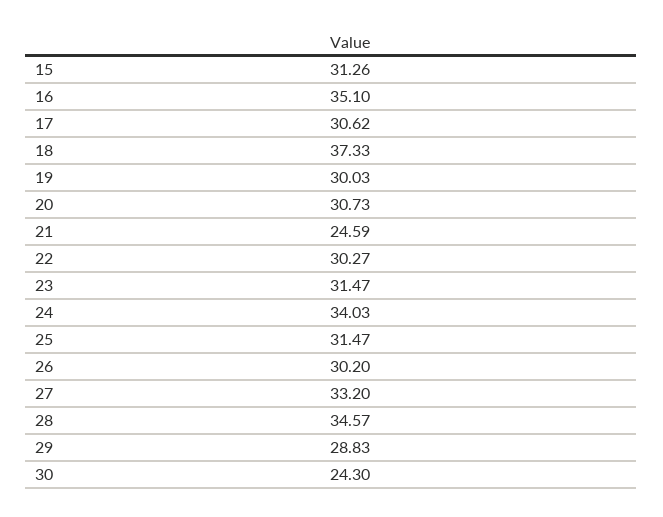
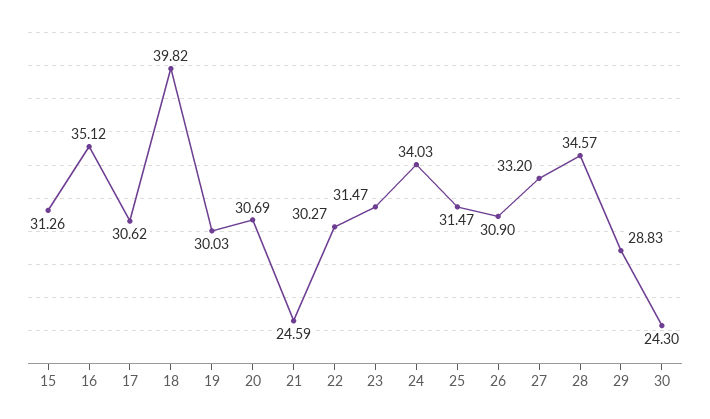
  {
    "15": 31.26,
-   "16": 35.1,
+   "16": 35.12,
    "17": 30.62,
-   "18": 37.33,
+   "18": 39.82,
    "19": 30.03,
-   "20": 30.73,
+   "20": 30.69,
    "21": 24.59,
    "22": 30.27,
    "23": 31.47,
    "24": 34.03,
    "25": 31.47,
-   "26": 30.2,
+   "26": 30.9,
    "27": 33.2,
    "28": 34.57,
    "29": 28.83,
    "30": 24.3
  }

